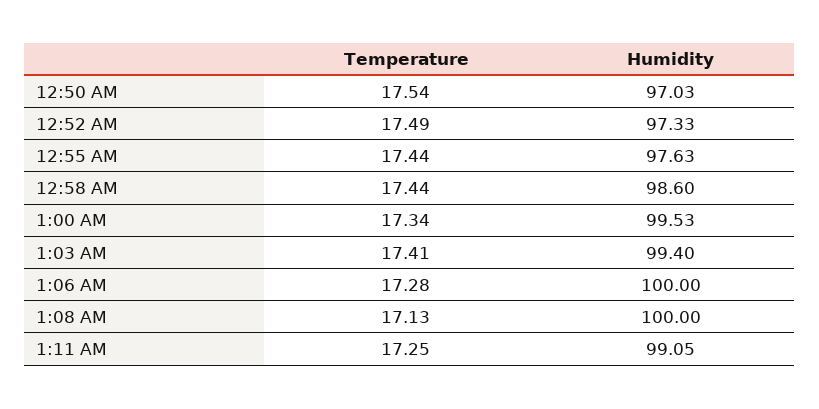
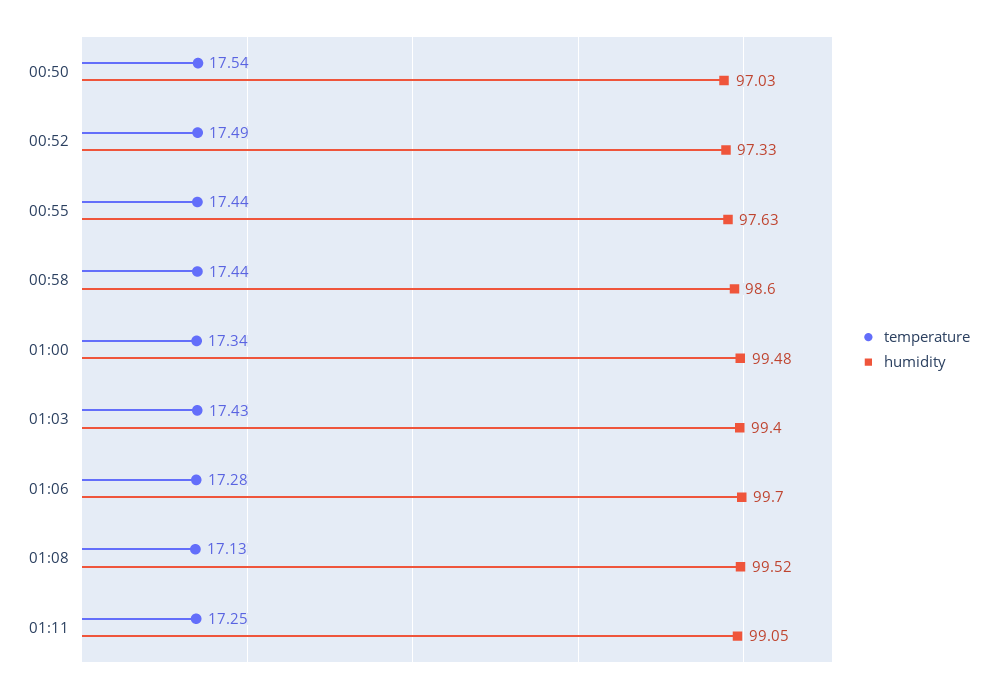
  {
    "Temperature": {
      "12:50 AM": 17.54,
      "12:52 AM": 17.49,
      "12:55 AM": 17.44,
      "12:58 AM": 17.44,
      "1:00 AM": 17.34,
-     "1:03 AM": 17.41,
+     "1:03 AM": 17.43,
      "1:06 AM": 17.28,
      "1:08 AM": 17.13,
      "1:11 AM": 17.25
    },
    "Humidity": {
      "12:50 AM": 97.03,
      "12:52 AM": 97.33,
      "12:55 AM": 97.63,
      "12:58 AM": 98.6,
-     "1:00 AM": 99.53,
+     "1:00 AM": 99.48,
      "1:03 AM": 99.4,
-     "1:06 AM": 100,
+     "1:06 AM": 99.7,
-     "1:08 AM": 100,
+     "1:08 AM": 99.52,
      "1:11 AM": 99.05
    }
  }

